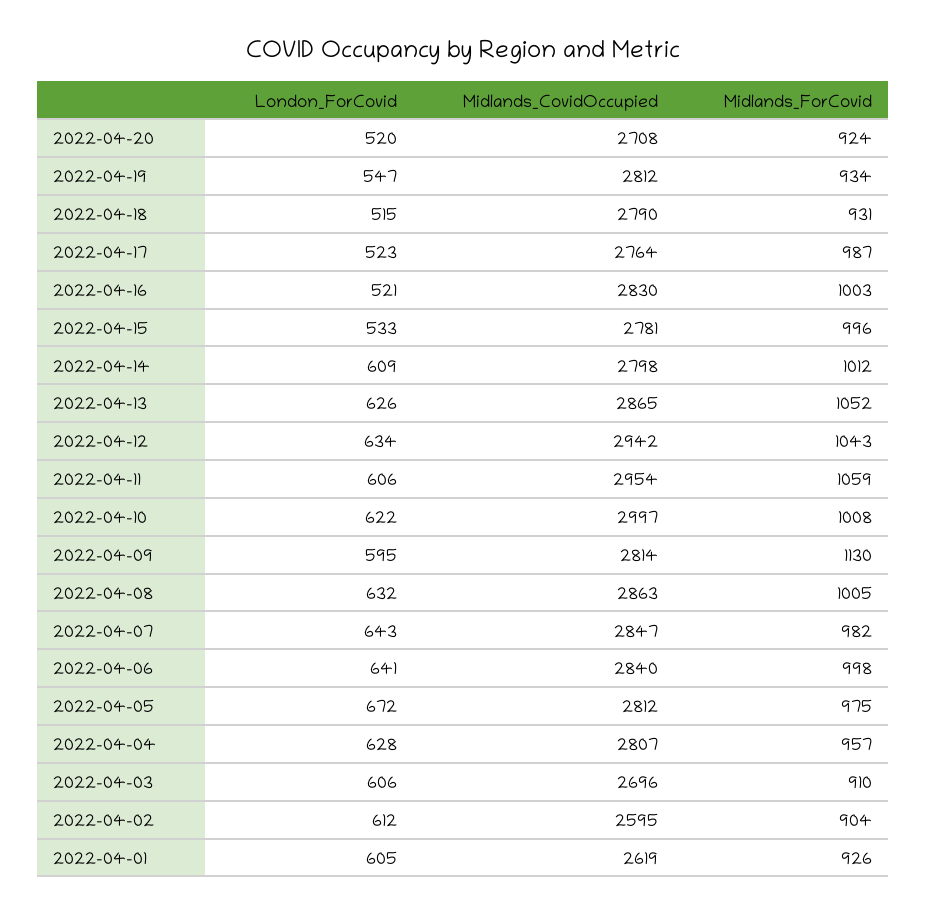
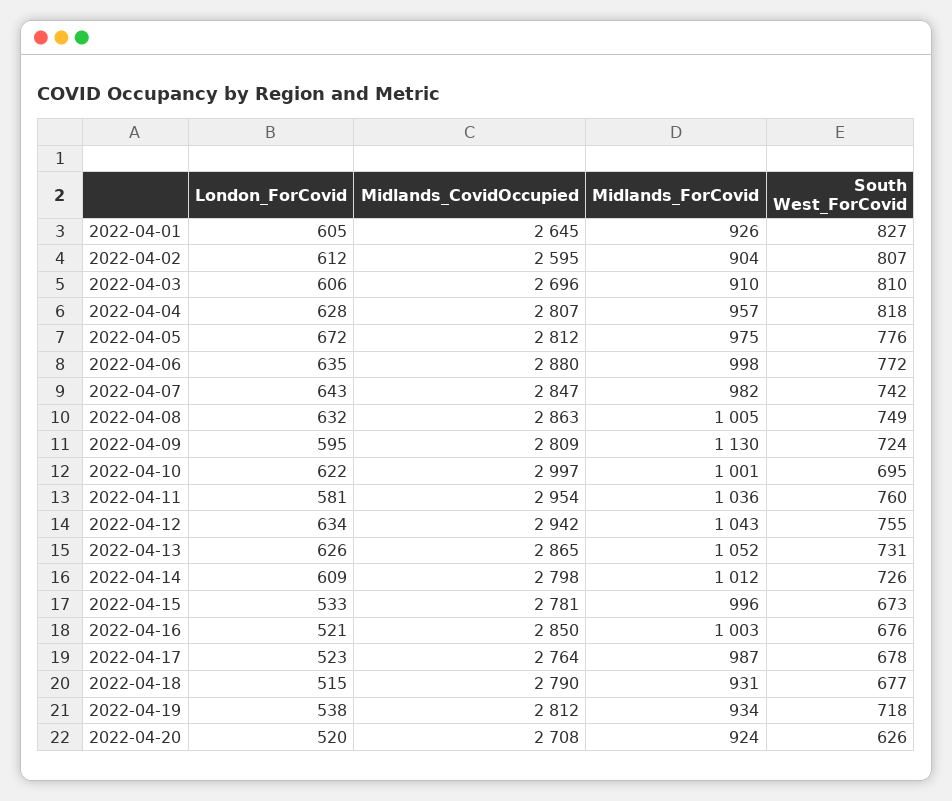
  {
    "London_ForCovid": {
      "2022-04-20": 520,
-     "2022-04-19": 547,
+     "2022-04-19": 538,
      "2022-04-18": 515,
      "2022-04-17": 523,
      "2022-04-16": 521,
      "2022-04-15": 533,
      "2022-04-14": 609,
      "2022-04-13": 626,
      "2022-04-12": 634,
-     "2022-04-11": 606,
+     "2022-04-11": 581,
      "2022-04-10": 622,
      "2022-04-09": 595,
      "2022-04-08": 632,
      "2022-04-07": 643,
-     "2022-04-06": 641,
+     "2022-04-06": 635,
      "2022-04-05": 672,
      "2022-04-04": 628,
      "2022-04-03": 606,
      "2022-04-02": 612,
      "2022-04-01": 605
    },
    "Midlands_CovidOccupied": {
      "2022-04-20": 2708,
      "2022-04-19": 2812,
      "2022-04-18": 2790,
      "2022-04-17": 2764,
-     "2022-04-16": 2830,
+     "2022-04-16": 2850,
      "2022-04-15": 2781,
      "2022-04-14": 2798,
      "2022-04-13": 2865,
      "2022-04-12": 2942,
      "2022-04-11": 2954,
      "2022-04-10": 2997,
-     "2022-04-09": 2814,
+     "2022-04-09": 2809,
      "2022-04-08": 2863,
      "2022-04-07": 2847,
-     "2022-04-06": 2840,
+     "2022-04-06": 2880,
      "2022-04-05": 2812,
      "2022-04-04": 2807,
      "2022-04-03": 2696,
      "2022-04-02": 2595,
-     "2022-04-01": 2619
+     "2022-04-01": 2645
    },
    "Midlands_ForCovid": {
      "2022-04-20": 924,
      "2022-04-19": 934,
      "2022-04-18": 931,
      "2022-04-17": 987,
      "2022-04-16": 1003,
      "2022-04-15": 996,
      "2022-04-14": 1012,
      "2022-04-13": 1052,
      "2022-04-12": 1043,
-     "2022-04-11": 1059,
+     "2022-04-11": 1036,
-     "2022-04-10": 1008,
+     "2022-04-10": 1001,
      "2022-04-09": 1130,
      "2022-04-08": 1005,
      "2022-04-07": 982,
      "2022-04-06": 998,
      "2022-04-05": 975,
      "2022-04-04": 957,
      "2022-04-03": 910,
      "2022-04-02": 904,
      "2022-04-01": 926
-   }
+   },
+   "South West_ForCovid": {
+     "2022-04-01": 827,
+     "2022-04-02": 807,
+     "2022-04-03": 810,
+     "2022-04-04": 818,
+     "2022-04-05": 776,
+     "2022-04-06": 772,
+     "2022-04-07": 742,
+     "2022-04-08": 749,
+     "2022-04-09": 724,
+     "2022-04-10": 695,
+     "2022-04-11": 760,
+     "2022-04-12": 755,
+     "2022-04-13": 731,
+     "2022-04-14": 726,
+     "2022-04-15": 673,
+     "2022-04-16": 676,
+     "2022-04-17": 678,
+     "2022-04-18": 677,
+     "2022-04-19": 718,
+     "2022-04-20": 626
+   }
  }

